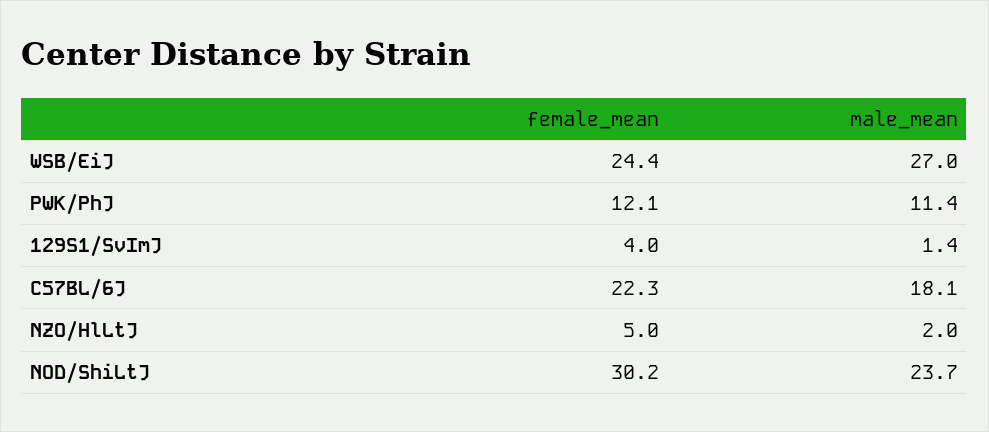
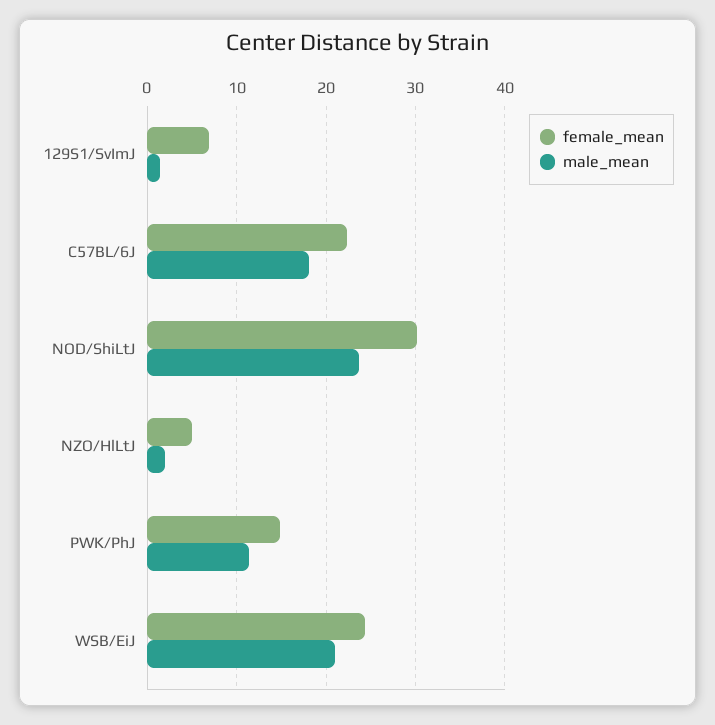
  {
    "female_mean": {
      "WSB/EiJ": 24.4,
-     "PWK/PhJ": 12.1,
+     "PWK/PhJ": 15,
-     "129S1/SvImJ": 4,
+     "129S1/SvImJ": 7,
      "C57BL/6J": 22.3,
      "NZO/HlLtJ": 5,
      "NOD/ShiLtJ": 30.2
    },
    "male_mean": {
-     "WSB/EiJ": 27,
+     "WSB/EiJ": 21,
      "PWK/PhJ": 11.4,
      "129S1/SvImJ": 1.4,
      "C57BL/6J": 18.1,
      "NZO/HlLtJ": 2,
      "NOD/ShiLtJ": 23.7
    }
  }

